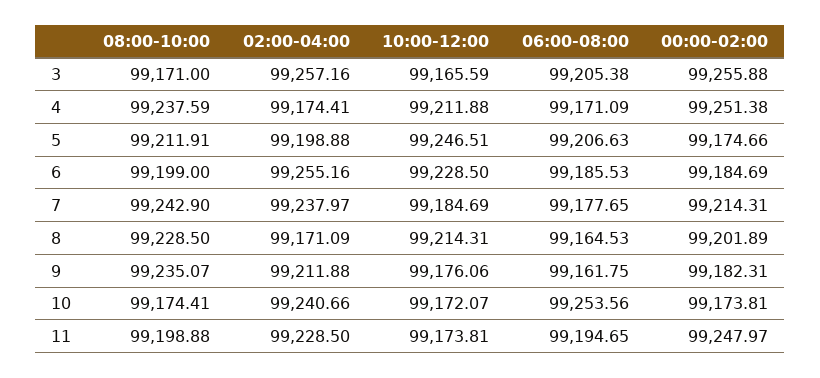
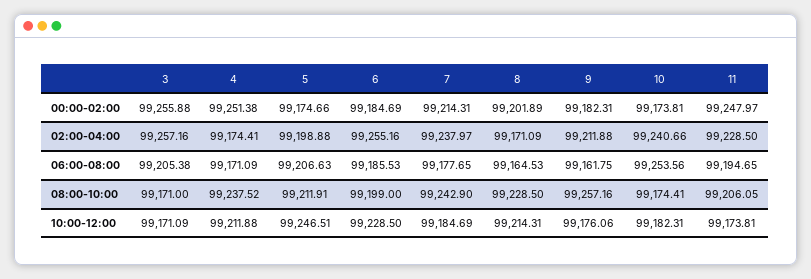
  {
    "08:00-10:00": {
      "3": 99171,
-     "4": 99237.59,
+     "4": 99237.52,
      "5": 99211.91,
      "6": 99199,
      "7": 99242.9,
      "8": 99228.5,
-     "9": 99235.07,
+     "9": 99257.16,
      "10": 99174.41,
-     "11": 99198.88
+     "11": 99206.05
    },
    "02:00-04:00": {
      "3": 99257.16,
      "4": 99174.41,
      "5": 99198.88,
      "6": 99255.16,
      "7": 99237.97,
      "8": 99171.09,
      "9": 99211.88,
      "10": 99240.66,
      "11": 99228.5
    },
    "10:00-12:00": {
-     "3": 99165.59,
+     "3": 99171.09,
      "4": 99211.88,
      "5": 99246.51,
      "6": 99228.5,
      "7": 99184.69,
      "8": 99214.31,
      "9": 99176.06,
-     "10": 99172.07,
+     "10": 99182.31,
      "11": 99173.81
    },
    "06:00-08:00": {
      "3": 99205.38,
      "4": 99171.09,
      "5": 99206.63,
      "6": 99185.53,
      "7": 99177.65,
      "8": 99164.53,
      "9": 99161.75,
      "10": 99253.56,
      "11": 99194.65
    },
    "00:00-02:00": {
      "3": 99255.88,
      "4": 99251.38,
      "5": 99174.66,
      "6": 99184.69,
      "7": 99214.31,
      "8": 99201.89,
      "9": 99182.31,
      "10": 99173.81,
      "11": 99247.97
    }
  }

